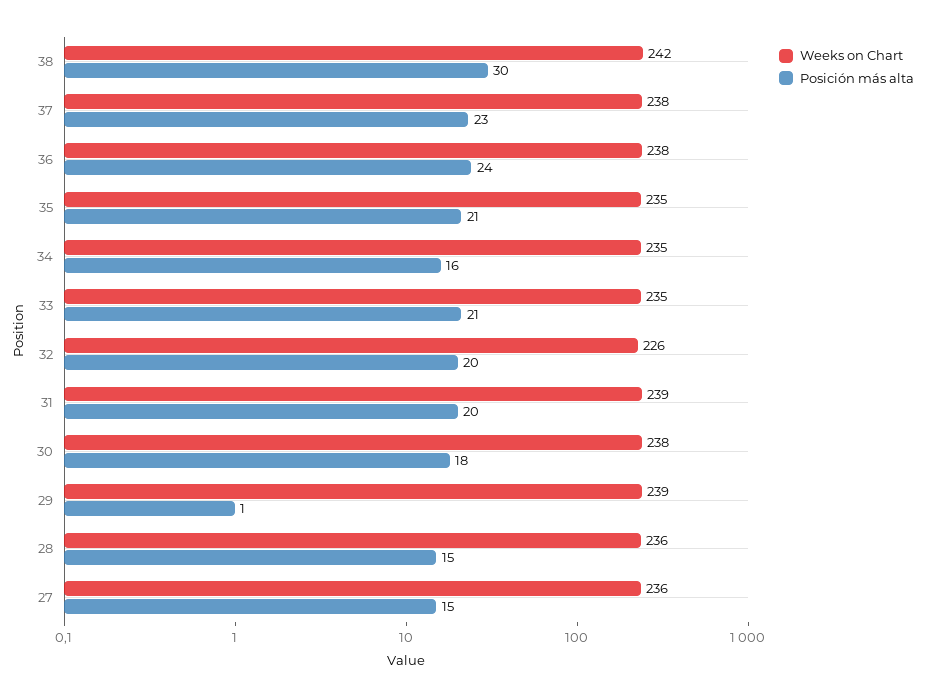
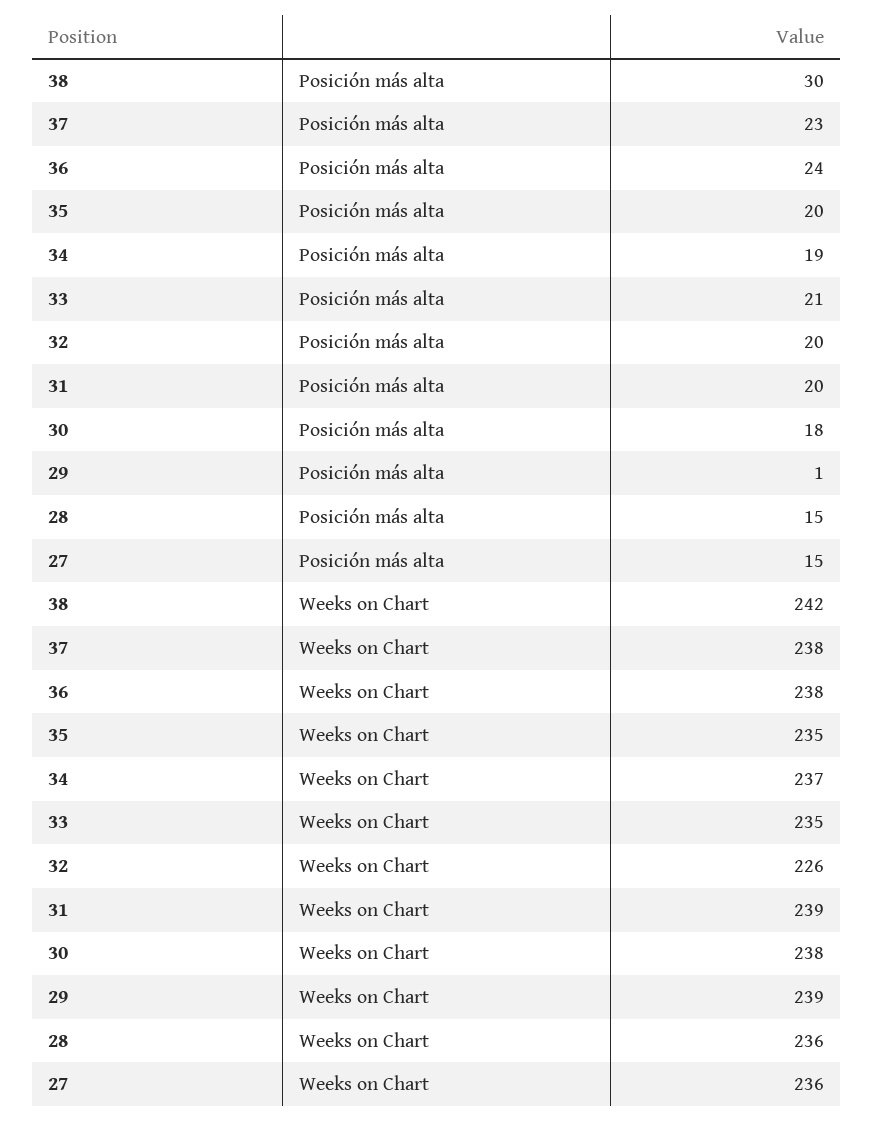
  {
    "Weeks on Chart": {
      "38": 242,
      "37": 238,
      "36": 238,
      "35": 235,
-     "34": 235,
+     "34": 237,
      "33": 235,
      "32": 226,
      "31": 239,
      "30": 238,
      "29": 239,
      "28": 236,
      "27": 236
    },
    "Posición más alta": {
      "38": 30,
      "37": 23,
      "36": 24,
-     "35": 21,
+     "35": 20,
-     "34": 16,
+     "34": 19,
      "33": 21,
      "32": 20,
      "31": 20,
      "30": 18,
      "29": 1,
      "28": 15,
      "27": 15
    }
  }

